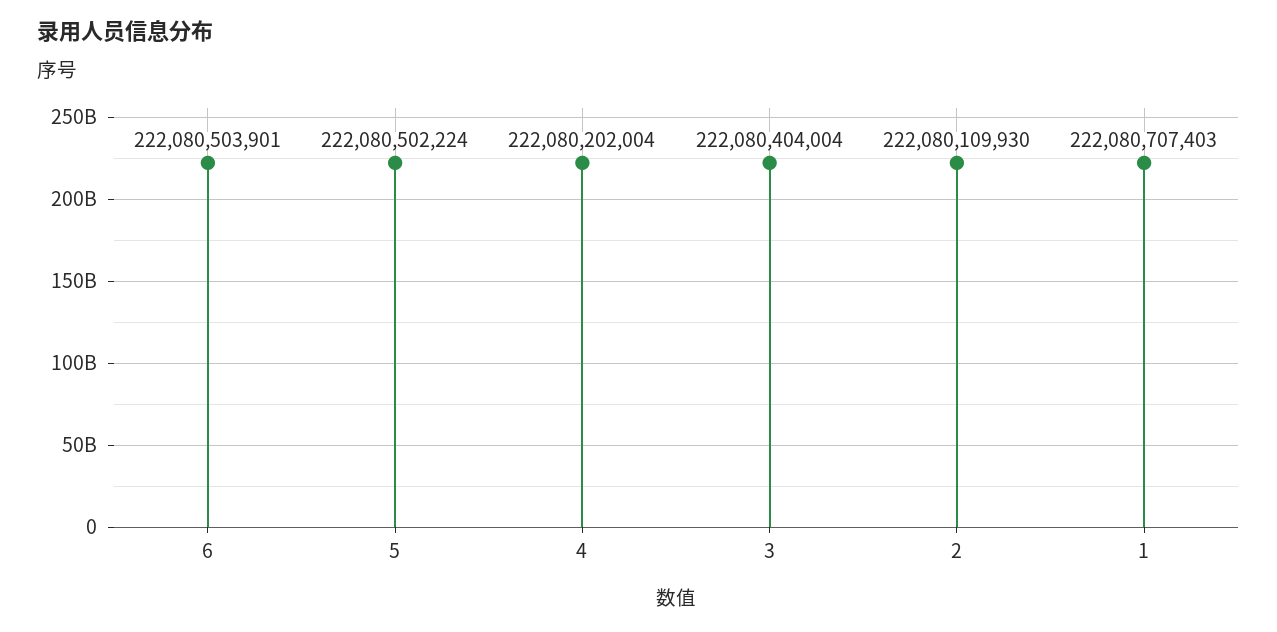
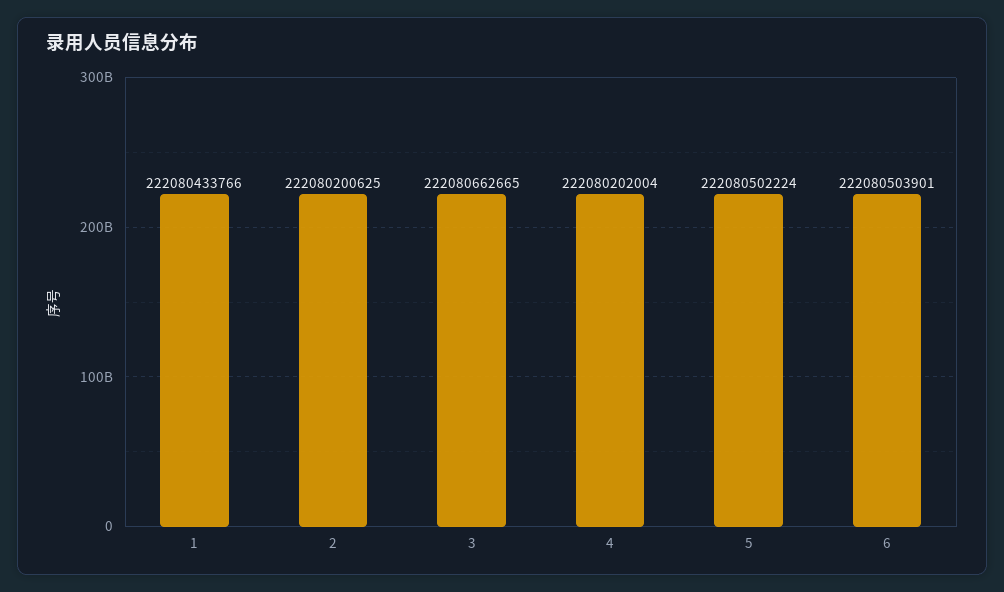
  {
    "6": 222080503901,
    "5": 222080502224,
    "4": 222080202004,
-   "3": 222080404004,
+   "3": 222080662665,
-   "2": 222080109930,
+   "2": 222080200625,
-   "1": 222080707403
+   "1": 222080433766
  }

